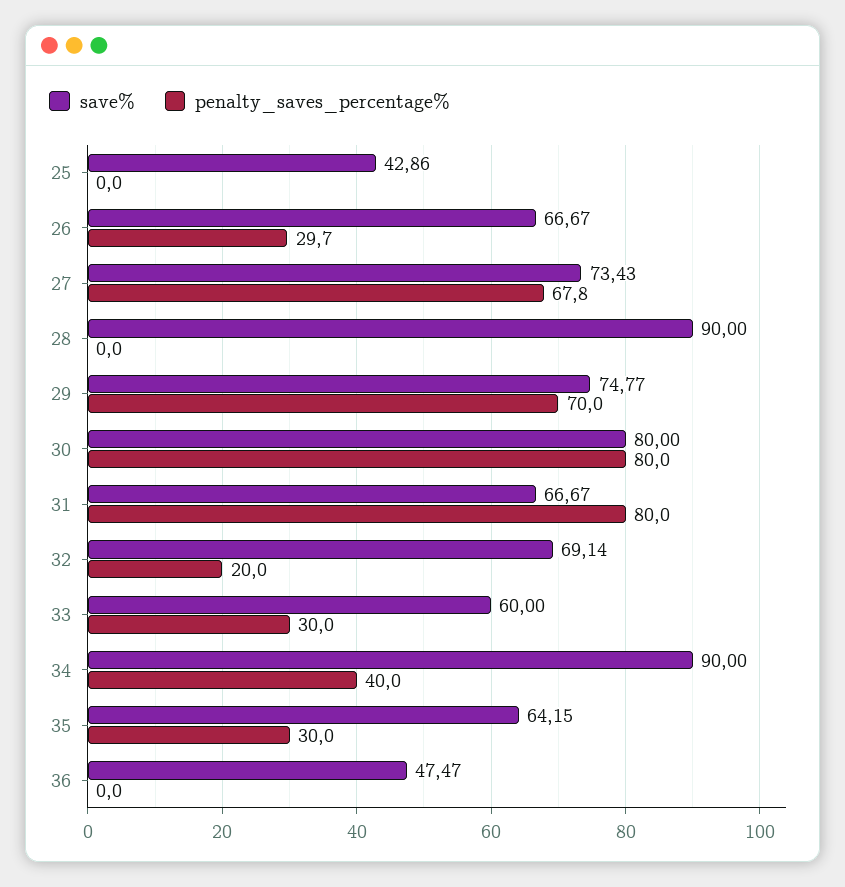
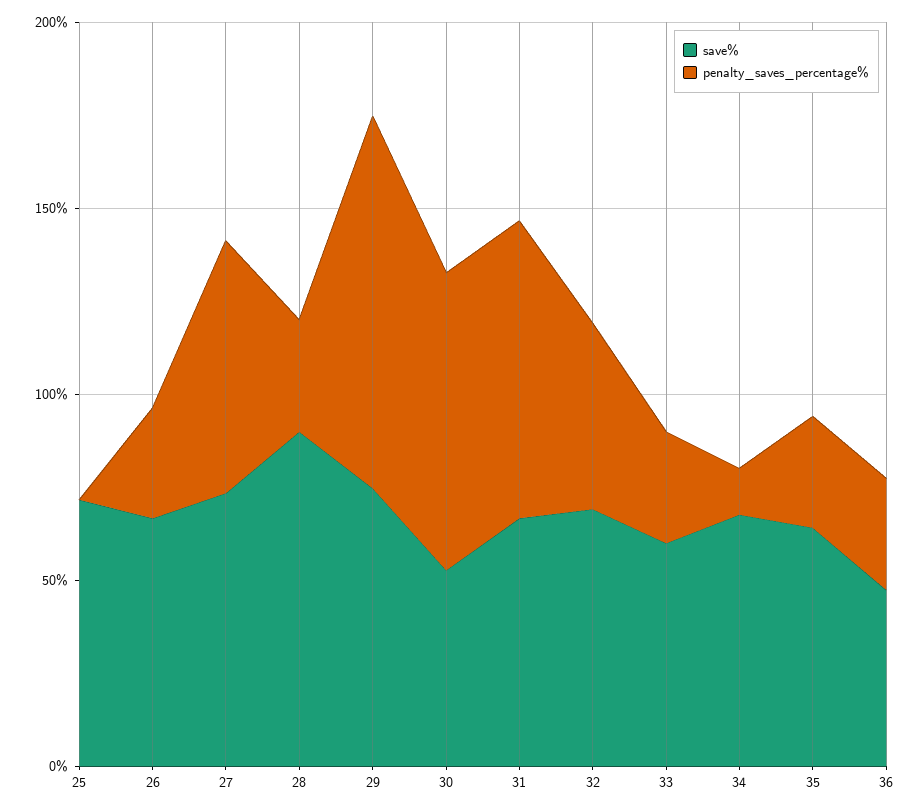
  {
    "save%": {
-     "25": 42.86,
+     "25": 70,
      "26": 66.67,
      "27": 73.43,
      "28": 90,
      "29": 74.77,
-     "30": 80,
+     "30": 50,
      "31": 66.67,
      "32": 69.14,
      "33": 60,
-     "34": 90,
+     "34": 70,
      "35": 64.15,
      "36": 47.47
    },
    "penalty_saves_percentage%": {
      "25": 0,
      "26": 29.7,
      "27": 67.8,
-     "28": 0,
+     "28": 30,
-     "29": 70,
+     "29": 100,
      "30": 80,
      "31": 80,
-     "32": 20,
+     "32": 50,
      "33": 30,
-     "34": 40,
+     "34": 10,
      "35": 30,
-     "36": 0
+     "36": 30
    }
  }

